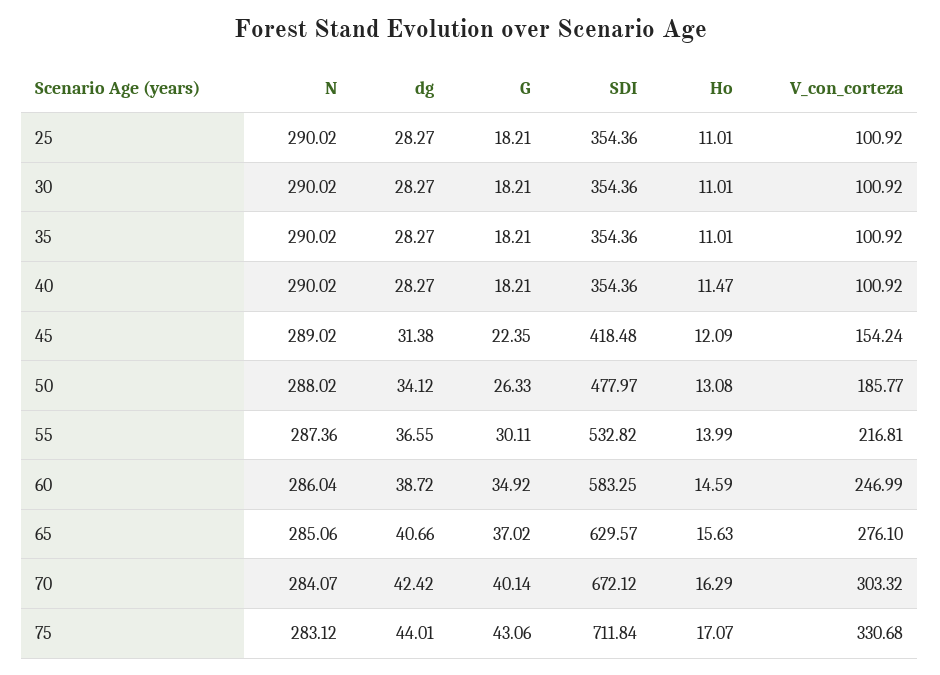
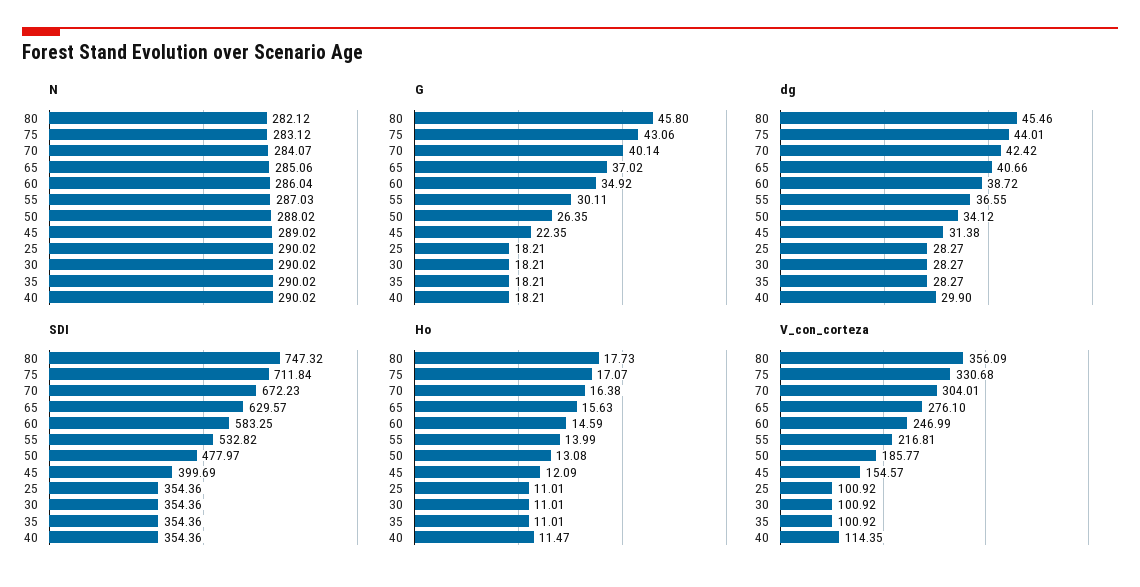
  {
    "N": {
      "25": 290.02,
      "30": 290.02,
      "35": 290.02,
      "40": 290.02,
      "45": 289.02,
      "50": 288.02,
-     "55": 287.36,
+     "55": 287.03,
      "60": 286.04,
      "65": 285.06,
      "70": 284.07,
-     "75": 283.12
+     "75": 283.12,
+     "80": 282.12
    },
    "dg": {
      "25": 28.27,
      "30": 28.27,
      "35": 28.27,
-     "40": 28.27,
+     "40": 29.9,
      "45": 31.38,
      "50": 34.12,
      "55": 36.55,
      "60": 38.72,
      "65": 40.66,
      "70": 42.42,
-     "75": 44.01
+     "75": 44.01,
+     "80": 45.46
    },
    "G": {
      "25": 18.21,
      "30": 18.21,
      "35": 18.21,
      "40": 18.21,
      "45": 22.35,
-     "50": 26.33,
+     "50": 26.35,
      "55": 30.11,
      "60": 34.92,
      "65": 37.02,
      "70": 40.14,
-     "75": 43.06
+     "75": 43.06,
+     "80": 45.8
    },
    "SDI": {
      "25": 354.36,
      "30": 354.36,
      "35": 354.36,
      "40": 354.36,
-     "45": 418.48,
+     "45": 399.69,
      "50": 477.97,
      "55": 532.82,
      "60": 583.25,
      "65": 629.57,
-     "70": 672.12,
+     "70": 672.23,
-     "75": 711.84
+     "75": 711.84,
+     "80": 747.32
    },
    "Ho": {
      "25": 11.01,
      "30": 11.01,
      "35": 11.01,
      "40": 11.47,
      "45": 12.09,
      "50": 13.08,
      "55": 13.99,
      "60": 14.59,
      "65": 15.63,
-     "70": 16.29,
+     "70": 16.38,
-     "75": 17.07
+     "75": 17.07,
+     "80": 17.73
    },
    "V_con_corteza": {
      "25": 100.92,
      "30": 100.92,
      "35": 100.92,
-     "40": 100.92,
+     "40": 114.35,
-     "45": 154.24,
+     "45": 154.57,
      "50": 185.77,
      "55": 216.81,
      "60": 246.99,
      "65": 276.1,
-     "70": 303.32,
+     "70": 304.01,
-     "75": 330.68
+     "75": 330.68,
+     "80": 356.09
    }
  }

